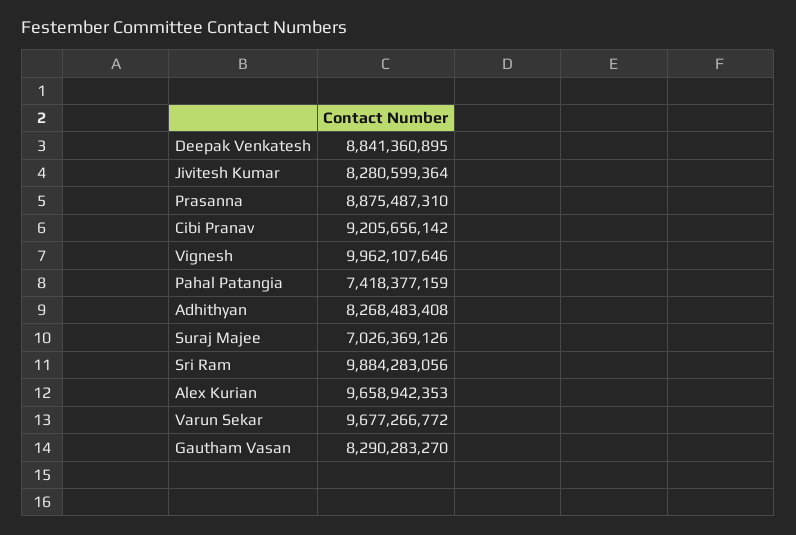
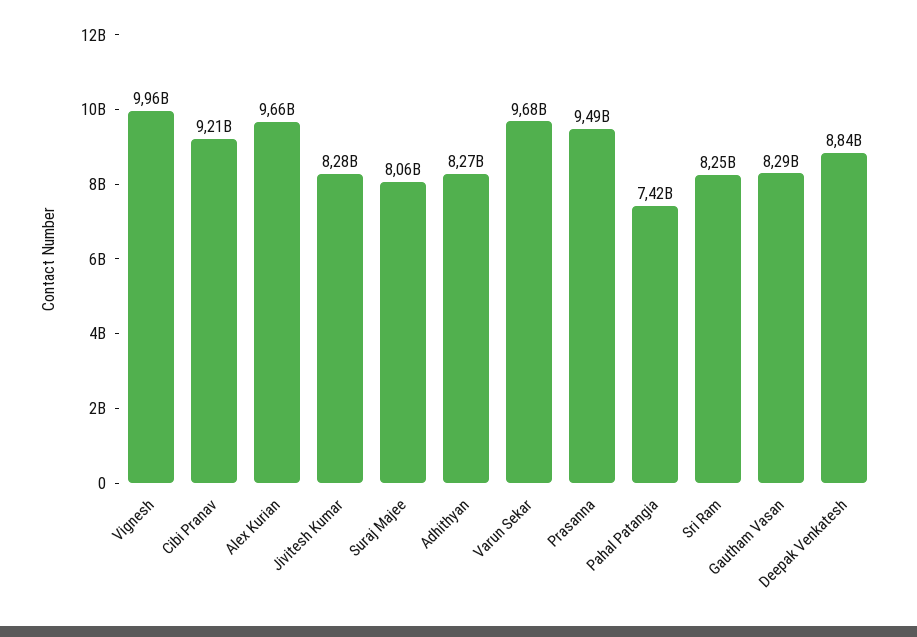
  {
    "Deepak Venkatesh": 8841360895,
    "Jivitesh Kumar": 8280599364,
-   "Prasanna": 8875487310,
+   "Prasanna": 9490000000,
    "Cibi Pranav": 9205656142,
    "Vignesh": 9962107646,
    "Pahal Patangia": 7418377159,
    "Adhithyan": 8268483408,
-   "Suraj Majee": 7026369126,
+   "Suraj Majee": 8060000000,
-   "Sri Ram": 9884283056,
+   "Sri Ram": 8250000000,
    "Alex Kurian": 9658942353,
    "Varun Sekar": 9677266772,
    "Gautham Vasan": 8290283270
  }

